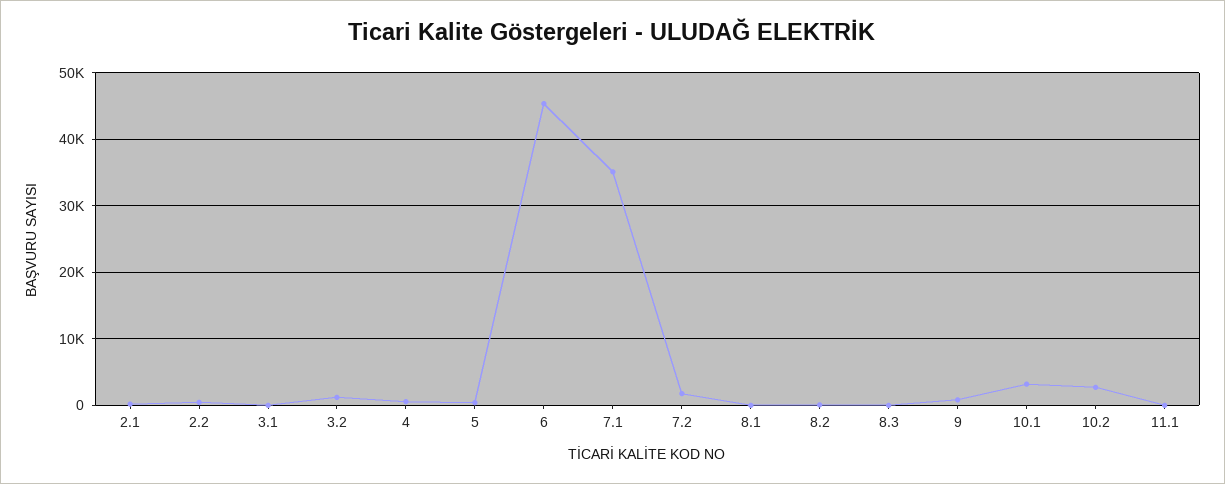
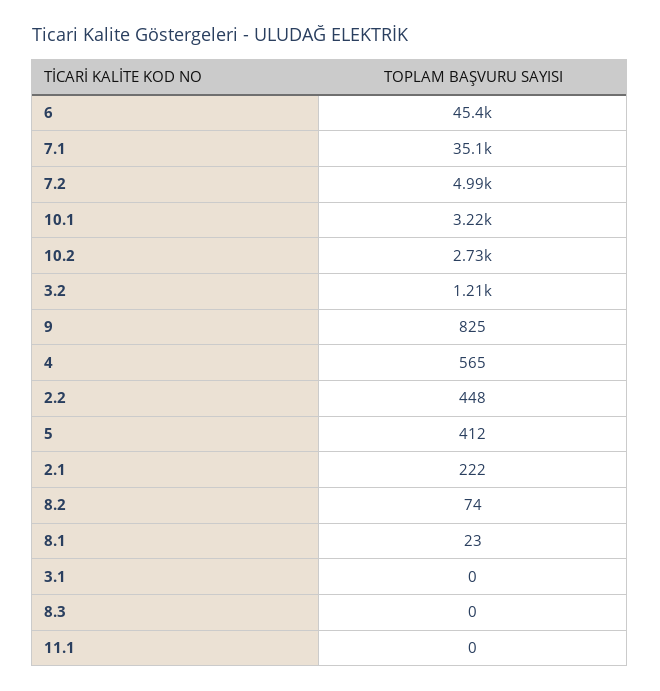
  {
    "2.1": 222,
    "2.2": 448,
    "3.1": 0,
    "3.2": 1210,
    "4": 565,
    "5": 412,
    "6": 45400,
    "7.1": 35100,
-   "7.2": 2000,
+   "7.2": 4990,
    "8.1": 23,
    "8.2": 74,
    "8.3": 0,
    "9": 825,
    "10.1": 3220,
    "10.2": 2730,
    "11.1": 0
  }

